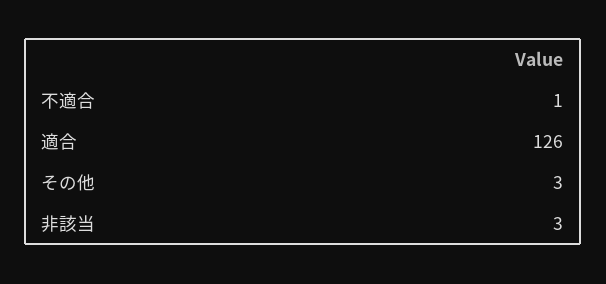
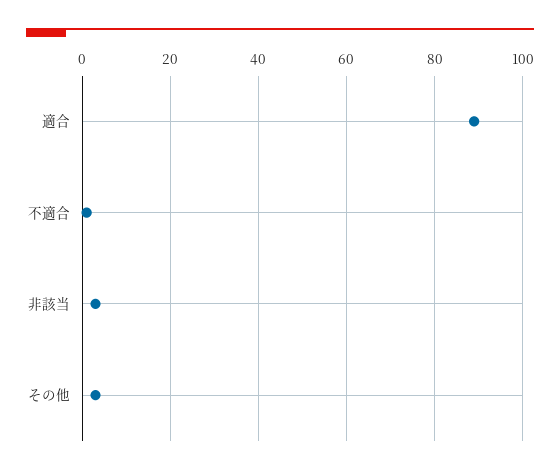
  {
    "不適合": 1,
-   "適合": 126,
+   "適合": 90,
    "その他": 3,
    "非該当": 3
  }

